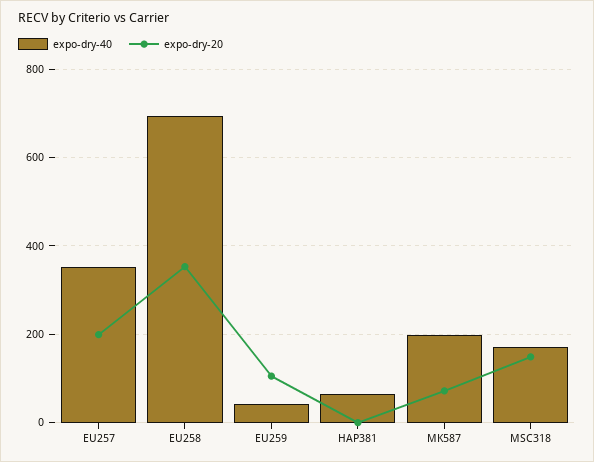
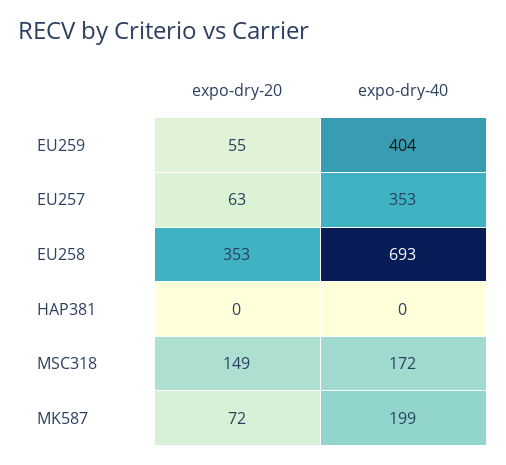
  {
    "expo-dry-40": {
      "EU257": 353,
      "EU258": 693,
-     "EU259": 40,
+     "EU259": 404,
-     "HAP381": 60,
+     "HAP381": 0,
      "MK587": 199,
      "MSC318": 172
    },
    "expo-dry-20": {
-     "EU257": 200,
+     "EU257": 63,
      "EU258": 353,
-     "EU259": 100,
+     "EU259": 55,
      "HAP381": 0,
      "MK587": 72,
      "MSC318": 149
    }
  }

